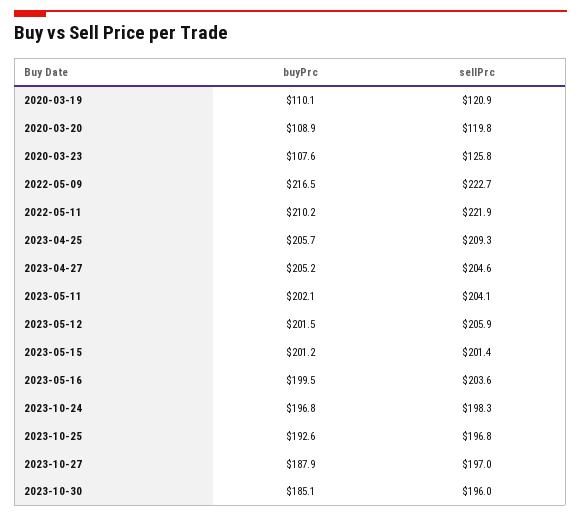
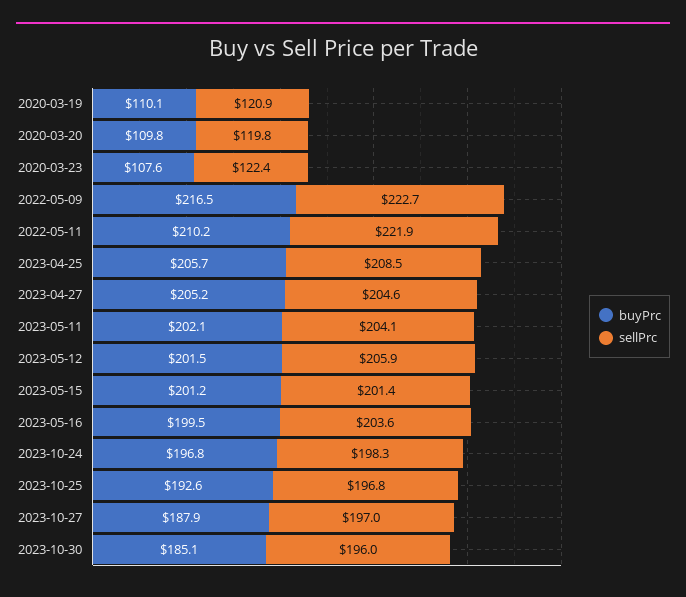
  {
    "buyPrc": {
      "2020-03-19": 110.1,
-     "2020-03-20": 108.9,
+     "2020-03-20": 109.8,
      "2020-03-23": 107.6,
      "2022-05-09": 216.5,
      "2022-05-11": 210.2,
      "2023-04-25": 205.7,
      "2023-04-27": 205.2,
      "2023-05-11": 202.1,
      "2023-05-12": 201.5,
      "2023-05-15": 201.2,
      "2023-05-16": 199.5,
      "2023-10-24": 196.8,
      "2023-10-25": 192.6,
      "2023-10-27": 187.9,
      "2023-10-30": 185.1
    },
    "sellPrc": {
      "2020-03-19": 120.9,
      "2020-03-20": 119.8,
-     "2020-03-23": 125.8,
+     "2020-03-23": 122.4,
      "2022-05-09": 222.7,
      "2022-05-11": 221.9,
-     "2023-04-25": 209.3,
+     "2023-04-25": 208.5,
      "2023-04-27": 204.6,
      "2023-05-11": 204.1,
      "2023-05-12": 205.9,
      "2023-05-15": 201.4,
      "2023-05-16": 203.6,
      "2023-10-24": 198.3,
      "2023-10-25": 196.8,
      "2023-10-27": 197,
      "2023-10-30": 196
    }
  }

